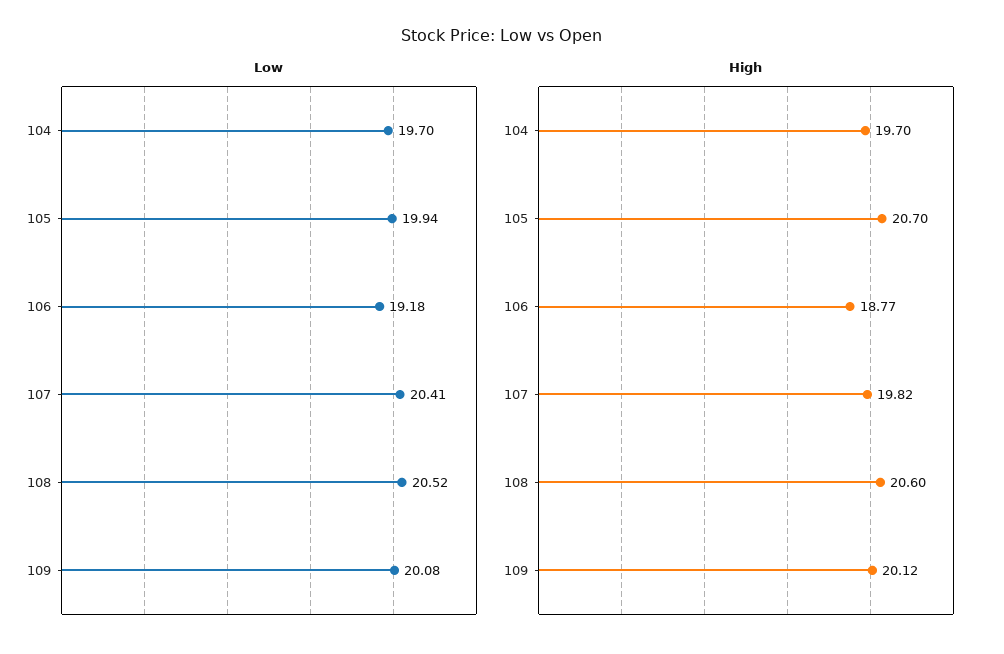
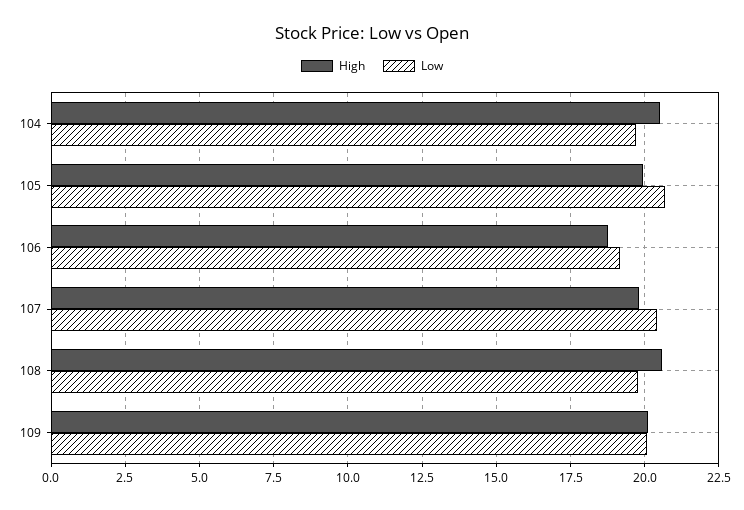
  {
    "Low": {
      "104": 19.7,
-     "105": 19.94,
+     "105": 20.75,
      "106": 19.18,
      "107": 20.41,
-     "108": 20.52,
+     "108": 19.75,
      "109": 20.08
    },
    "High": {
-     "104": 19.7,
+     "104": 20.5,
-     "105": 20.7,
+     "105": 20,
      "106": 18.77,
      "107": 19.82,
      "108": 20.6,
      "109": 20.12
    }
  }

